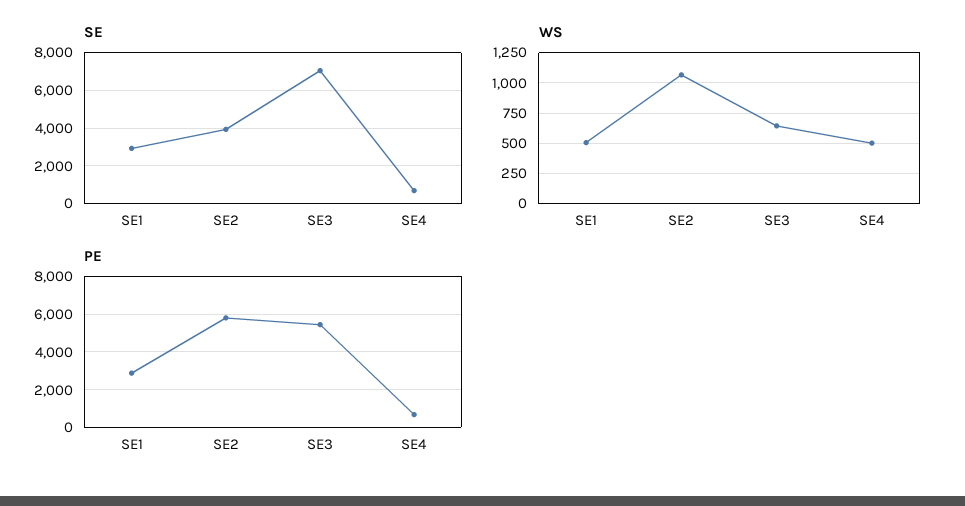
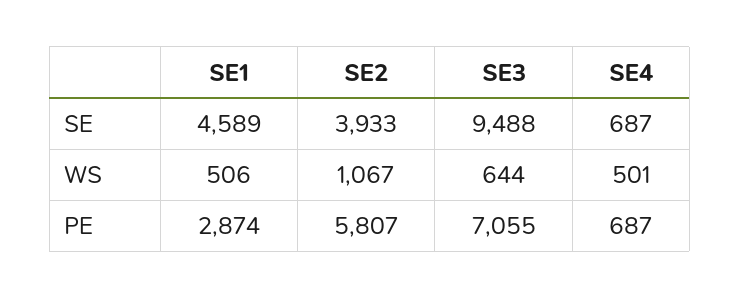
  {
    "SE": {
-     "SE1": 3000,
+     "SE1": 4589,
      "SE2": 3933,
-     "SE3": 7000,
+     "SE3": 9488,
      "SE4": 687
    },
    "WS": {
      "SE1": 506,
      "SE2": 1067,
      "SE3": 644,
      "SE4": 501
    },
    "PE": {
      "SE1": 2874,
      "SE2": 5807,
-     "SE3": 5500,
+     "SE3": 7055,
      "SE4": 687
    }
  }

